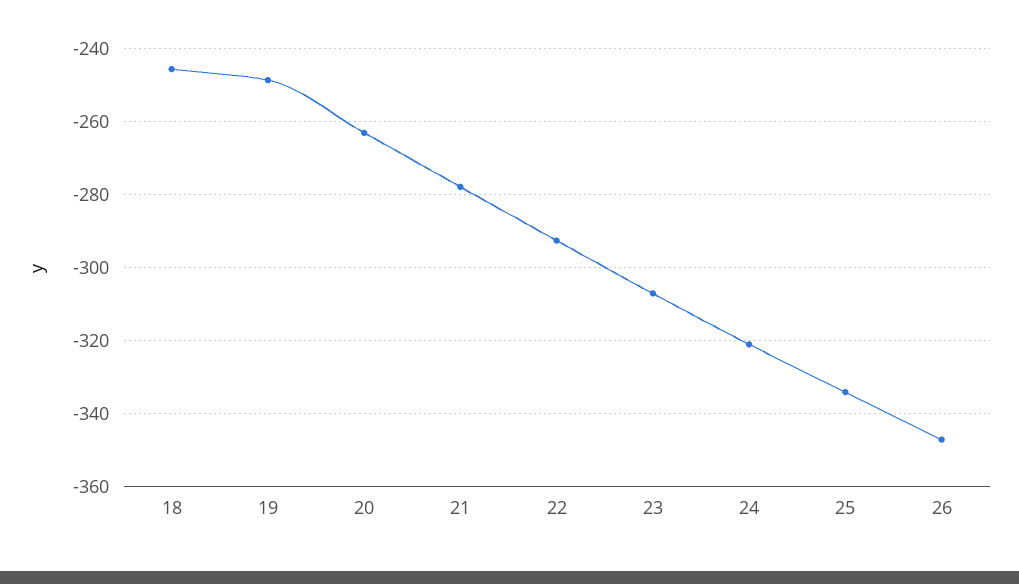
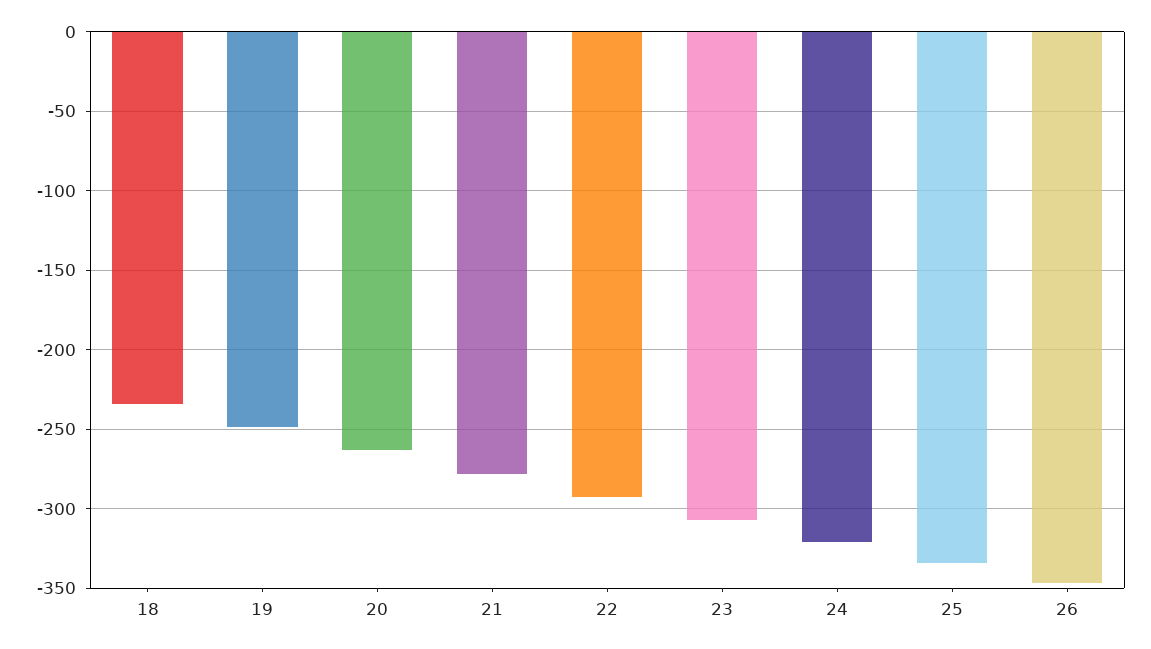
  {
-   "18": -246,
+   "18": -235,
    "19": -248,
    "20": -264,
    "21": -278,
    "22": -292,
    "23": -308,
    "24": -322,
    "25": -334,
    "26": -348
  }

